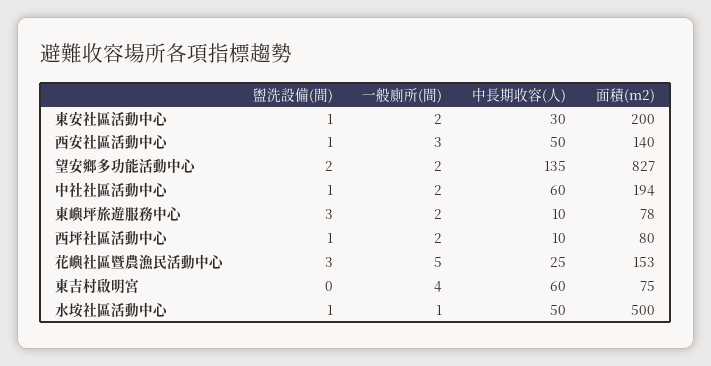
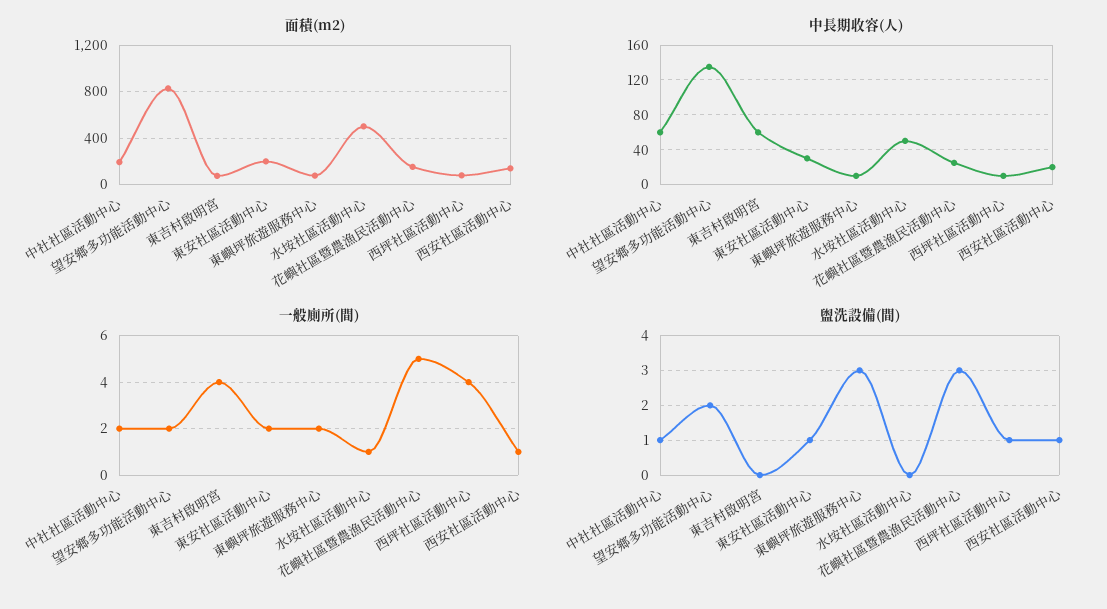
  {
    "盥洗設備(間)": {
      "東安社區活動中心": 1,
      "西安社區活動中心": 1,
      "望安鄉多功能活動中心": 2,
      "中社社區活動中心": 1,
      "東嶼坪旅遊服務中心": 3,
      "西坪社區活動中心": 1,
      "花嶼社區暨農漁民活動中心": 3,
      "東吉村啟明宮": 0,
-     "水垵社區活動中心": 1
+     "水垵社區活動中心": 0
    },
    "一般廁所(間)": {
      "東安社區活動中心": 2,
-     "西安社區活動中心": 3,
+     "西安社區活動中心": 1,
      "望安鄉多功能活動中心": 2,
      "中社社區活動中心": 2,
      "東嶼坪旅遊服務中心": 2,
-     "西坪社區活動中心": 2,
+     "西坪社區活動中心": 4,
      "花嶼社區暨農漁民活動中心": 5,
      "東吉村啟明宮": 4,
      "水垵社區活動中心": 1
    },
    "中長期收容(人)": {
      "東安社區活動中心": 30,
-     "西安社區活動中心": 50,
+     "西安社區活動中心": 20,
      "望安鄉多功能活動中心": 135,
      "中社社區活動中心": 60,
      "東嶼坪旅遊服務中心": 10,
      "西坪社區活動中心": 10,
      "花嶼社區暨農漁民活動中心": 25,
      "東吉村啟明宮": 60,
      "水垵社區活動中心": 50
    },
    "面積(m2)": {
      "東安社區活動中心": 200,
      "西安社區活動中心": 140,
      "望安鄉多功能活動中心": 827,
      "中社社區活動中心": 194,
      "東嶼坪旅遊服務中心": 78,
      "西坪社區活動中心": 80,
      "花嶼社區暨農漁民活動中心": 153,
      "東吉村啟明宮": 75,
      "水垵社區活動中心": 500
    }
  }

